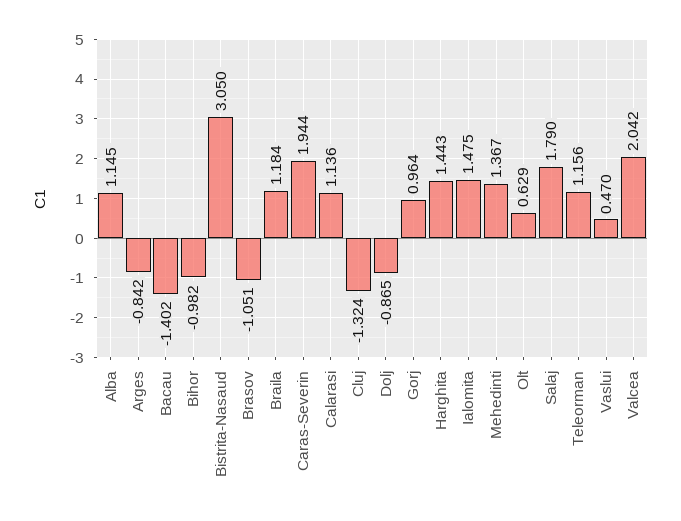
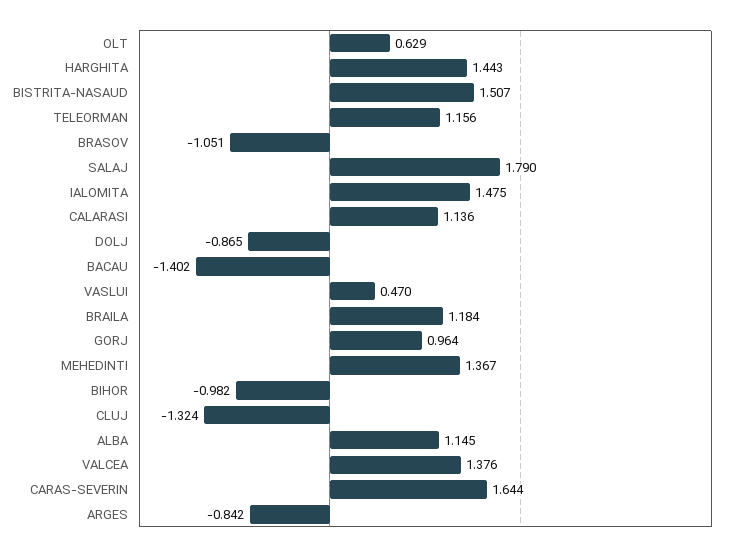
  {
    "Alba": 1.145,
    "Arges": -0.842,
    "Bacau": -1.402,
    "Bihor": -0.982,
-   "Bistrita-Nasaud": 3.05,
+   "Bistrita-Nasaud": 1.507,
    "Brasov": -1.051,
    "Braila": 1.184,
-   "Caras-Severin": 1.944,
+   "Caras-Severin": 1.644,
    "Calarasi": 1.136,
    "Cluj": -1.324,
    "Dolj": -0.865,
    "Gorj": 0.964,
    "Harghita": 1.443,
    "Ialomita": 1.475,
    "Mehedinti": 1.367,
    "Olt": 0.629,
    "Salaj": 1.79,
    "Teleorman": 1.156,
    "Vaslui": 0.47,
-   "Valcea": 2.042
+   "Valcea": 1.376
  }

